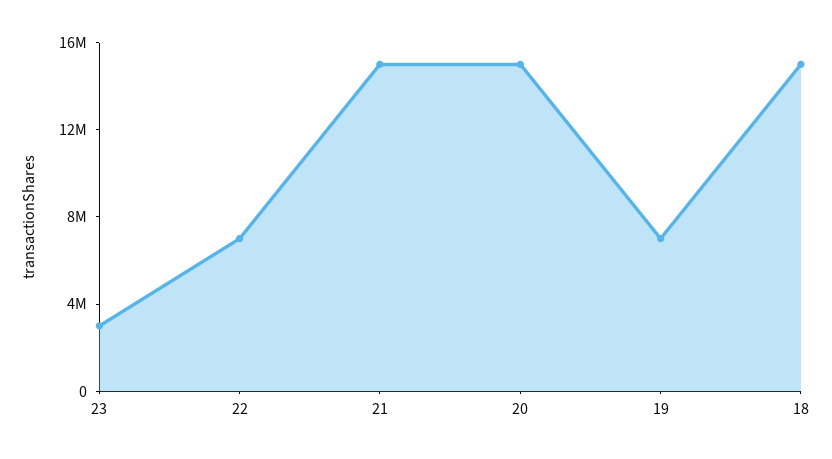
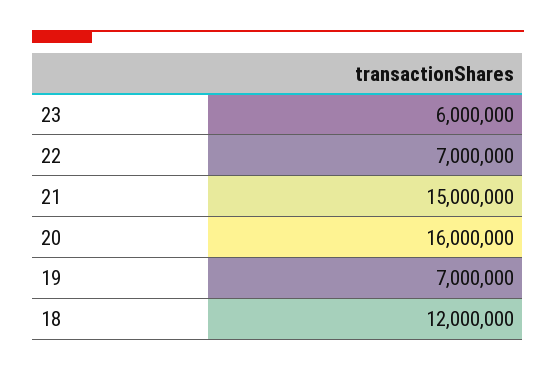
  {
-   "23": 3000000,
+   "23": 6000000,
    "22": 7000000,
    "21": 15000000,
-   "20": 15000000,
+   "20": 16000000,
    "19": 7000000,
-   "18": 15000000
+   "18": 12000000
  }

